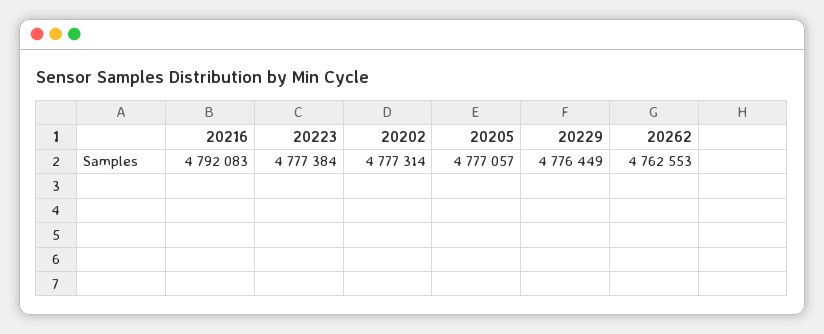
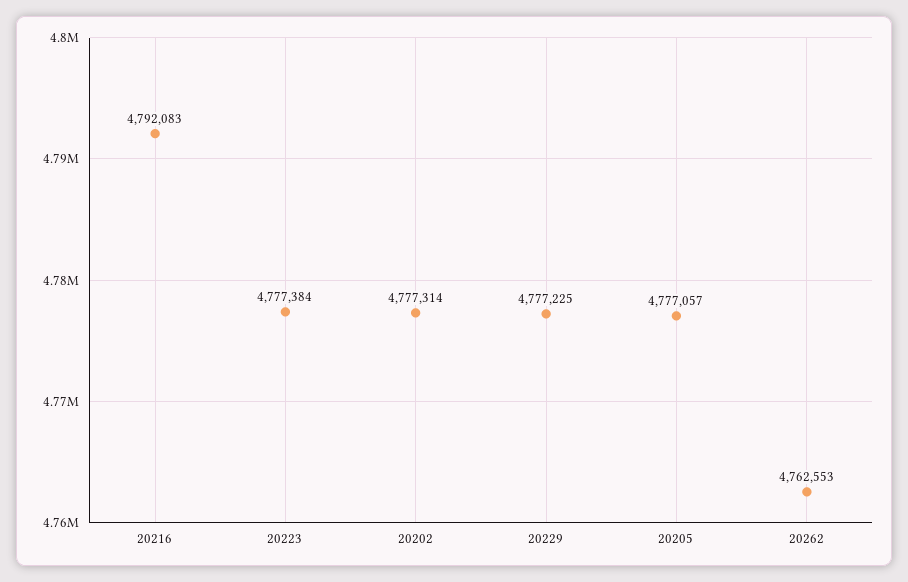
  {
    "20216": 4792083,
    "20223": 4777384,
    "20202": 4777314,
    "20205": 4777057,
-   "20229": 4776449,
+   "20229": 4777225,
    "20262": 4762553
  }

